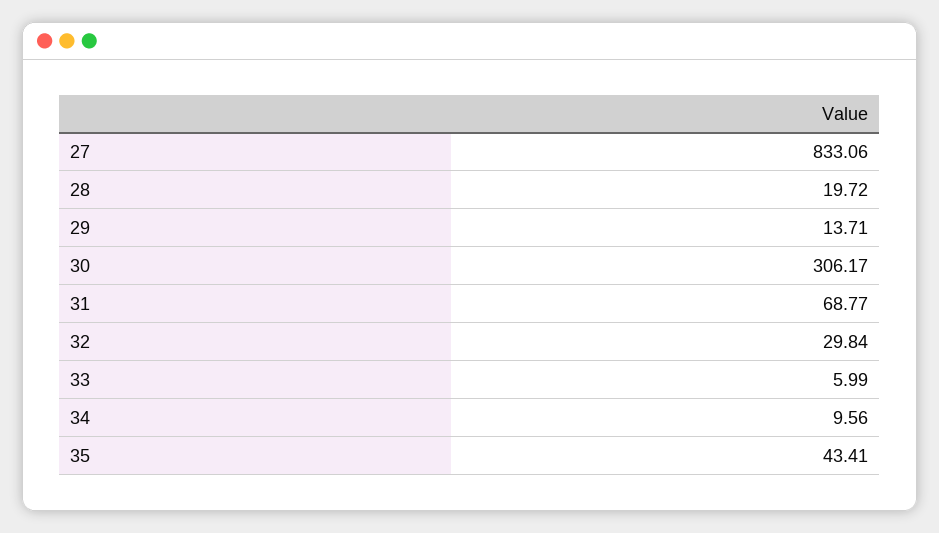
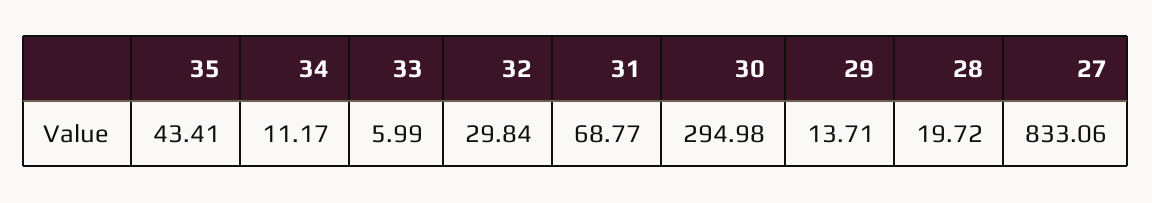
  {
    "27": 833.06,
    "28": 19.72,
    "29": 13.71,
-   "30": 306.17,
+   "30": 294.98,
    "31": 68.77,
    "32": 29.84,
    "33": 5.99,
-   "34": 9.56,
+   "34": 11.17,
    "35": 43.41
  }

